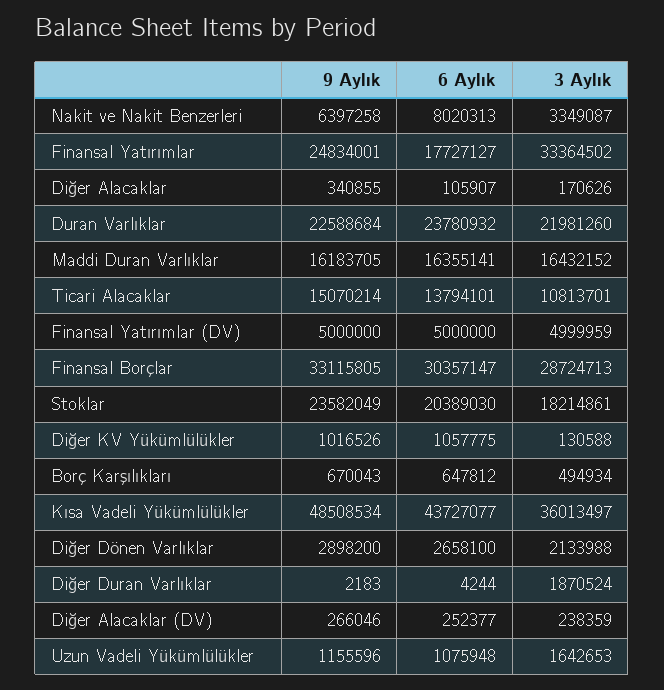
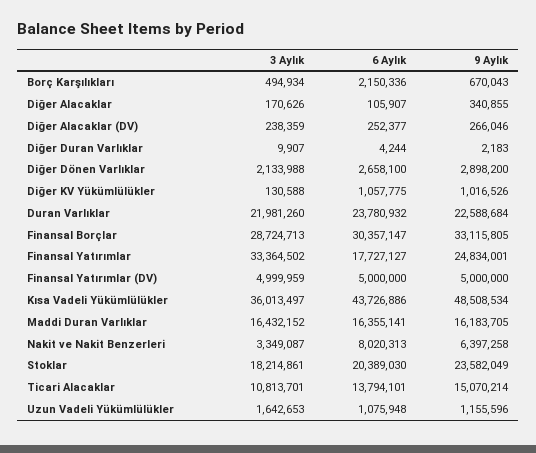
  {
    "9 Aylık": {
      "Nakit ve Nakit Benzerleri": 6397258,
      "Finansal Yatırımlar": 24834001,
      "Diğer Alacaklar": 340855,
      "Duran Varlıklar": 22588684,
      "Maddi Duran Varlıklar": 16183705,
      "Ticari Alacaklar": 15070214,
      "Finansal Yatırımlar (DV)": 5000000,
      "Finansal Borçlar": 33115805,
      "Stoklar": 23582049,
      "Diğer KV Yükümlülükler": 1016526,
      "Borç Karşılıkları": 670043,
      "Kısa Vadeli Yükümlülükler": 48508534,
      "Diğer Dönen Varlıklar": 2898200,
      "Diğer Duran Varlıklar": 2183,
      "Diğer Alacaklar (DV)": 266046,
      "Uzun Vadeli Yükümlülükler": 1155596
    },
    "6 Aylık": {
      "Nakit ve Nakit Benzerleri": 8020313,
      "Finansal Yatırımlar": 17727127,
      "Diğer Alacaklar": 105907,
      "Duran Varlıklar": 23780932,
      "Maddi Duran Varlıklar": 16355141,
      "Ticari Alacaklar": 13794101,
      "Finansal Yatırımlar (DV)": 5000000,
      "Finansal Borçlar": 30357147,
      "Stoklar": 20389030,
      "Diğer KV Yükümlülükler": 1057775,
-     "Borç Karşılıkları": 647812,
+     "Borç Karşılıkları": 2150336,
-     "Kısa Vadeli Yükümlülükler": 43727077,
+     "Kısa Vadeli Yükümlülükler": 43726886,
      "Diğer Dönen Varlıklar": 2658100,
      "Diğer Duran Varlıklar": 4244,
      "Diğer Alacaklar (DV)": 252377,
      "Uzun Vadeli Yükümlülükler": 1075948
    },
    "3 Aylık": {
      "Nakit ve Nakit Benzerleri": 3349087,
      "Finansal Yatırımlar": 33364502,
      "Diğer Alacaklar": 170626,
      "Duran Varlıklar": 21981260,
      "Maddi Duran Varlıklar": 16432152,
      "Ticari Alacaklar": 10813701,
      "Finansal Yatırımlar (DV)": 4999959,
      "Finansal Borçlar": 28724713,
      "Stoklar": 18214861,
      "Diğer KV Yükümlülükler": 130588,
      "Borç Karşılıkları": 494934,
      "Kısa Vadeli Yükümlülükler": 36013497,
      "Diğer Dönen Varlıklar": 2133988,
-     "Diğer Duran Varlıklar": 1870524,
+     "Diğer Duran Varlıklar": 9907,
      "Diğer Alacaklar (DV)": 238359,
      "Uzun Vadeli Yükümlülükler": 1642653
    }
  }

